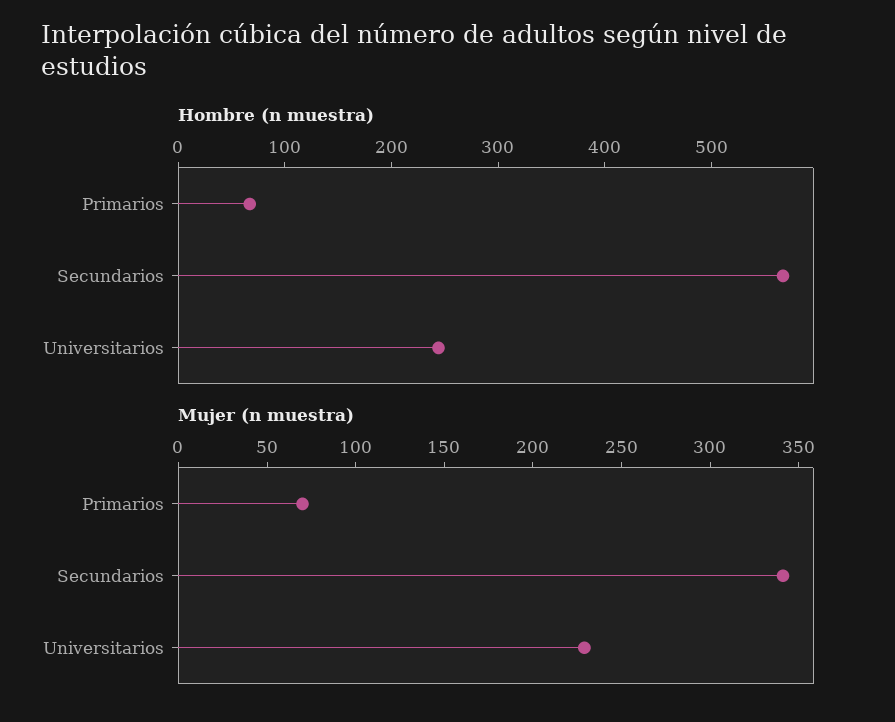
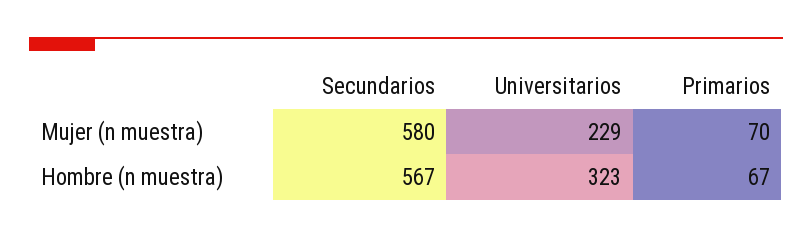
  {
    "Hombre (n muestra)": {
      "Primarios": 67,
      "Secundarios": 567,
-     "Universitarios": 240
+     "Universitarios": 323
    },
    "Mujer (n muestra)": {
      "Primarios": 70,
-     "Secundarios": 340,
+     "Secundarios": 580,
      "Universitarios": 229
    }
  }

